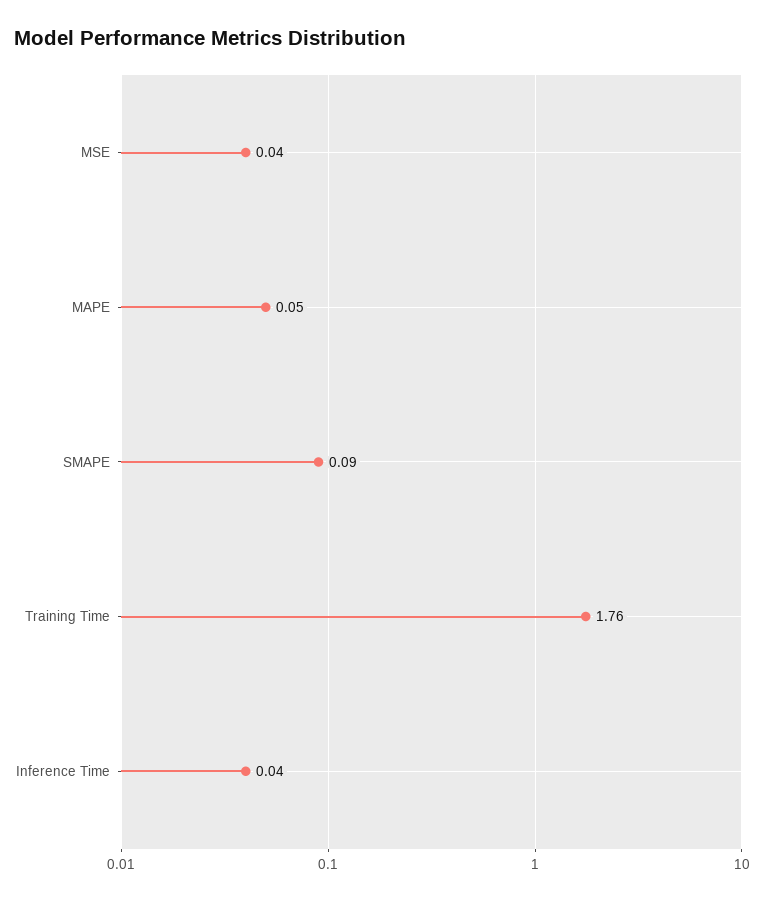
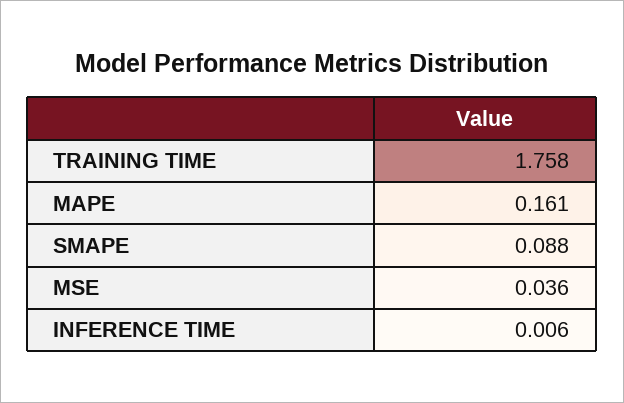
  {
    "MSE": 0.036,
-   "MAPE": 0.05,
+   "MAPE": 0.161,
    "SMAPE": 0.088,
    "Training Time": 1.758,
-   "Inference Time": 0.04
+   "Inference Time": 0.006
  }

